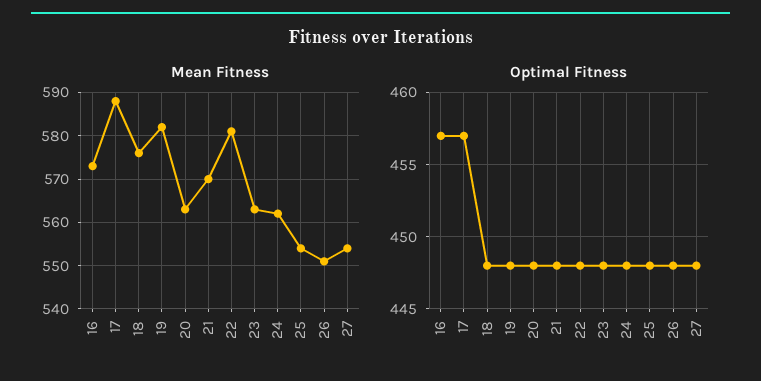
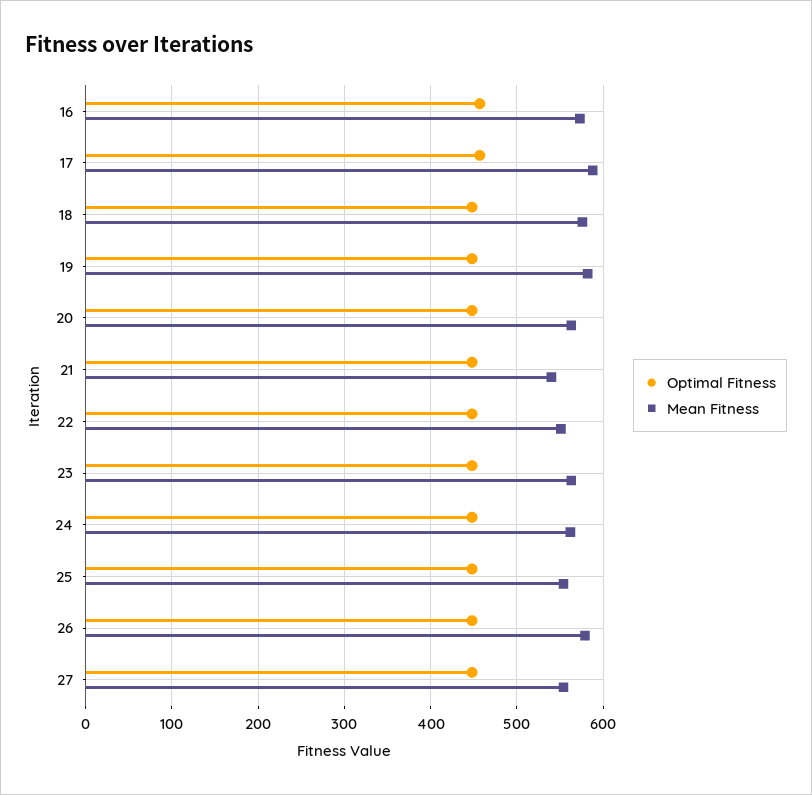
  {
    "Mean Fitness": {
      "16": 575,
      "17": 590,
      "18": 575,
      "19": 580,
      "20": 565,
-     "21": 570,
+     "21": 540,
-     "22": 580,
+     "22": 550,
      "23": 565,
      "24": 560,
      "25": 555,
-     "26": 550,
+     "26": 580,
      "27": 555
    },
    "Optimal Fitness": {
      "16": 457,
      "17": 457,
      "18": 448,
      "19": 448,
      "20": 448,
      "21": 448,
      "22": 448,
      "23": 448,
      "24": 448,
      "25": 448,
      "26": 448,
      "27": 448
    }
  }

